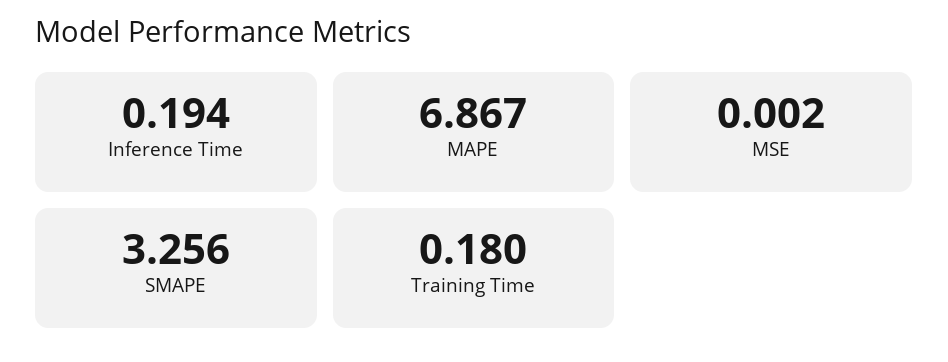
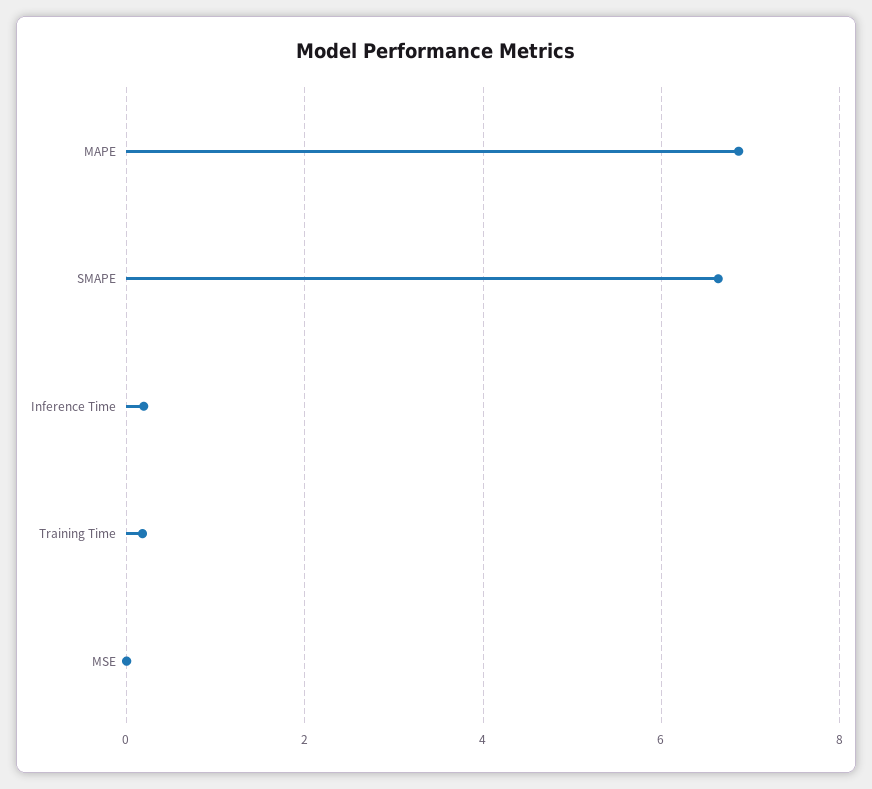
  {
    "Inference Time": 0.194,
    "MAPE": 6.867,
    "MSE": 0.002,
-   "SMAPE": 3.256,
+   "SMAPE": 6.6,
    "Training Time": 0.18
  }

